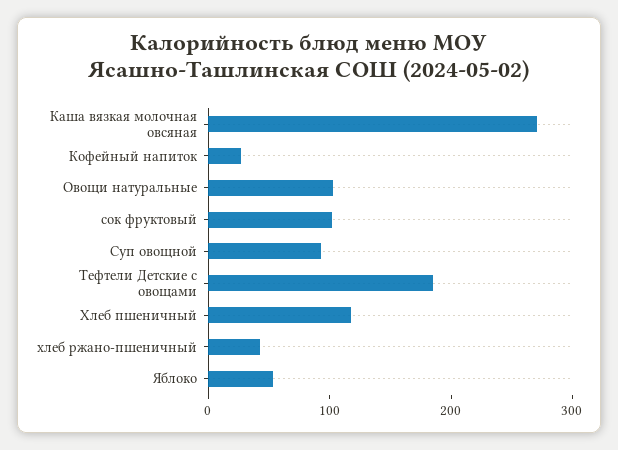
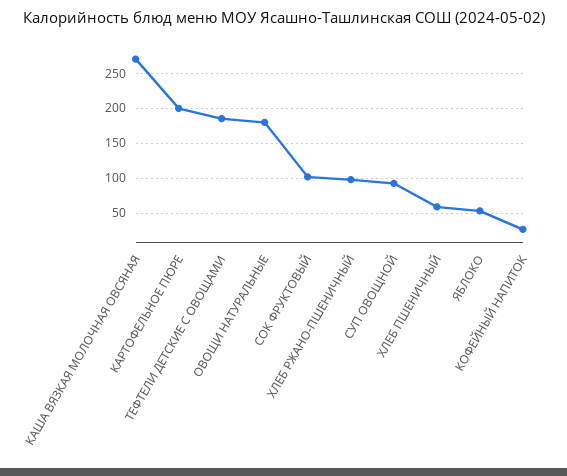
  {
    "Каша вязкая молочная овсяная": 270,
    "Кофейный напиток": 30,
-   "Овощи натуральные": 100,
+   "Овощи натуральные": 180,
    "сок фруктовый": 100,
    "Суп овощной": 90,
    "Тефтели Детские с овощами": 190,
-   "Хлеб пшеничный": 120,
+   "Хлеб пшеничный": 60,
-   "хлеб ржано-пшеничный": 40,
+   "хлеб ржано-пшеничный": 100,
-   "Яблоко": 50
+   "Яблоко": 50,
+   "КАРТОФЕЛЬНОЕ ПЮРЕ": 200
  }

